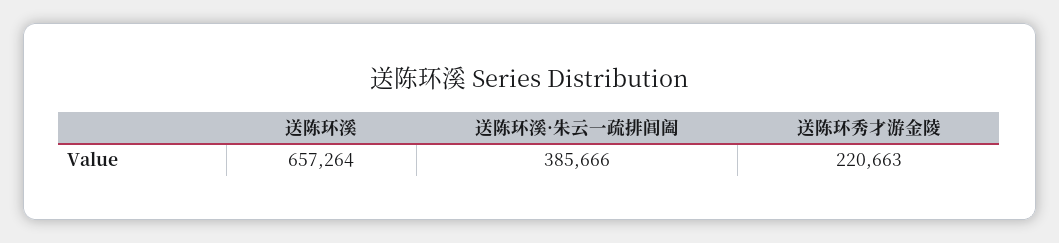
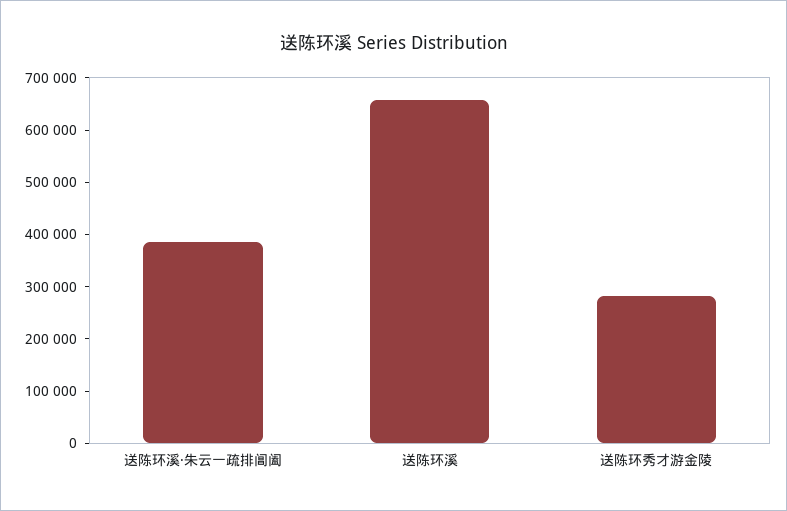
  {
    "送陈环溪": 657264,
    "送陈环溪·朱云一疏排阊阖": 385666,
-   "送陈环秀才游金陵": 220663
+   "送陈环秀才游金陵": 280000
  }

